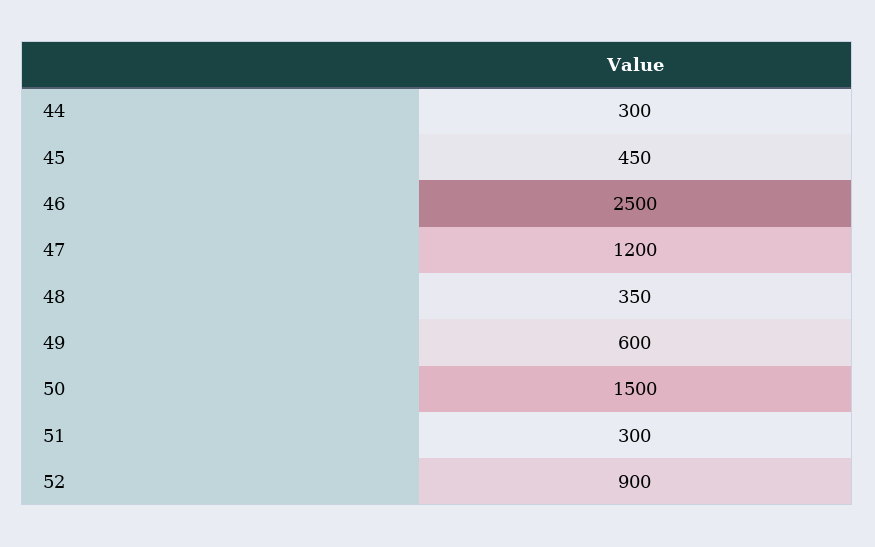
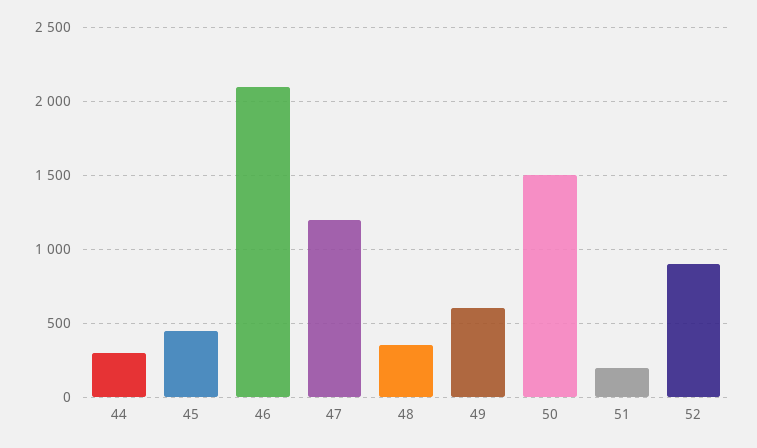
  {
    "44": 300,
    "45": 450,
-   "46": 2500,
+   "46": 2100,
    "47": 1200,
    "48": 350,
    "49": 600,
    "50": 1500,
-   "51": 300,
+   "51": 200,
    "52": 900
  }

